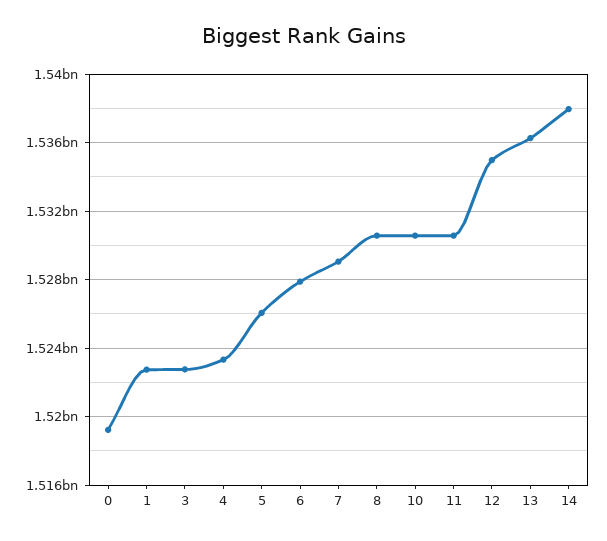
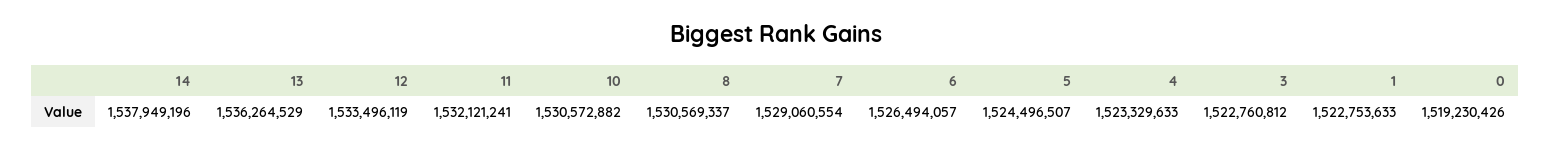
  {
    "0": 1519230426,
    "1": 1522753633,
    "3": 1522760812,
    "4": 1523329633,
-   "5": 1526000000,
+   "5": 1524496507,
-   "6": 1528000000,
+   "6": 1526494057,
    "7": 1529060554,
    "8": 1530569337,
    "10": 1530572882,
-   "11": 1530500000,
+   "11": 1532121241,
-   "12": 1535000000,
+   "12": 1533496119,
    "13": 1536264529,
    "14": 1537949196
  }

